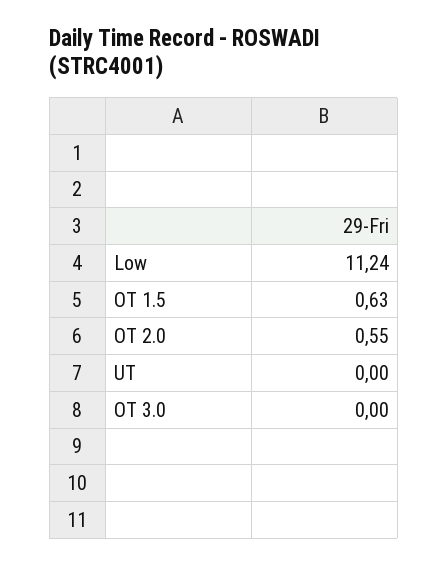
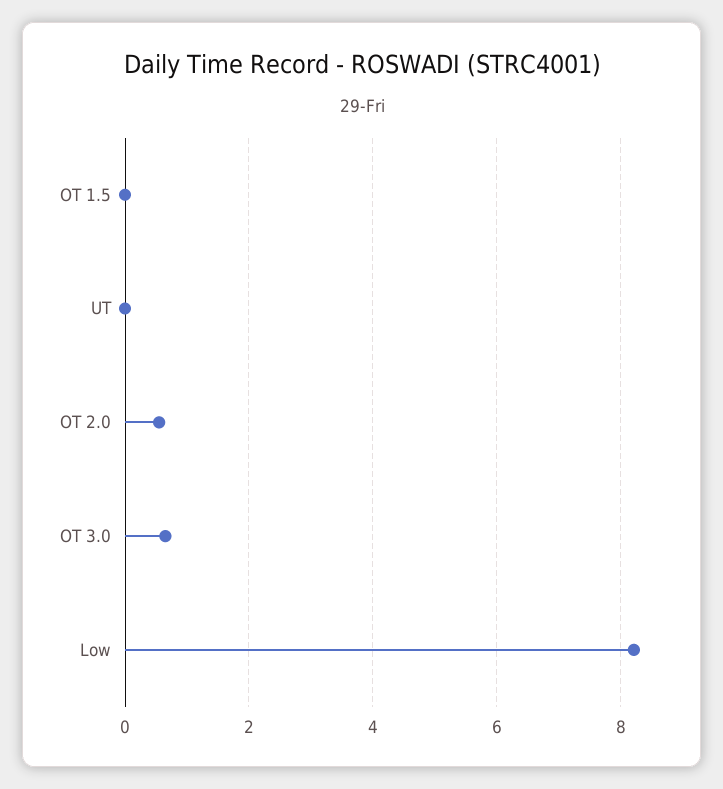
  {
-   "Low": 11.24,
+   "Low": 8.2,
-   "OT 1.5": 0.63,
+   "OT 1.5": 0,
    "OT 2.0": 0.55,
    "UT": 0,
-   "OT 3.0": 0
+   "OT 3.0": 0.6
  }

